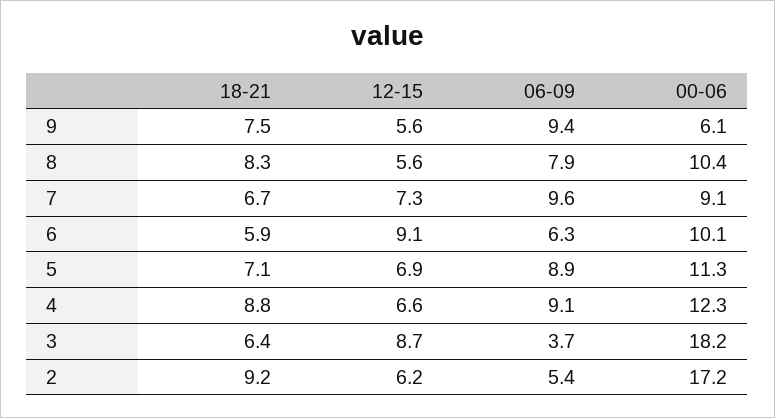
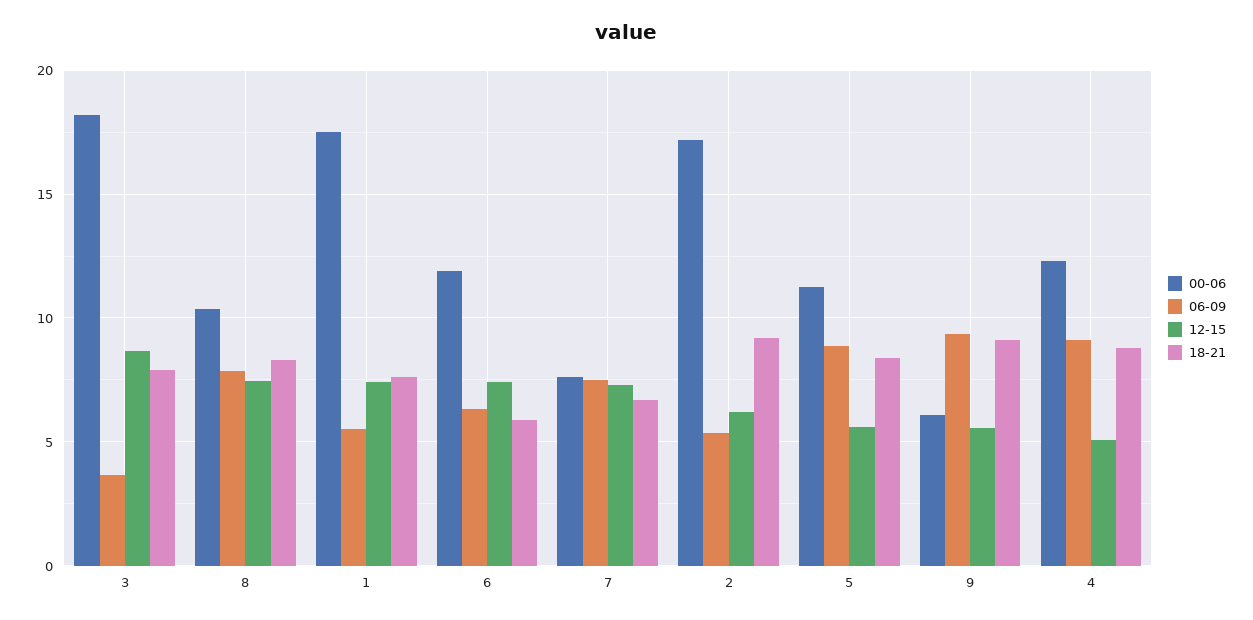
  {
    "18-21": {
-     "9": 7.5,
+     "9": 9,
      "8": 8.3,
      "7": 6.7,
      "6": 5.9,
-     "5": 7.1,
+     "5": 8.5,
      "4": 8.8,
-     "3": 6.4,
+     "3": 8,
-     "2": 9.2
+     "2": 9.2,
+     "1": 7.5
    },
    "12-15": {
      "9": 5.6,
-     "8": 5.6,
+     "8": 7.5,
      "7": 7.3,
-     "6": 9.1,
+     "6": 7.5,
-     "5": 6.9,
+     "5": 5.5,
-     "4": 6.6,
+     "4": 5,
      "3": 8.7,
-     "2": 6.2
+     "2": 6.2,
+     "1": 7.5
    },
    "06-09": {
      "9": 9.4,
      "8": 7.9,
-     "7": 9.6,
+     "7": 7.5,
      "6": 6.3,
      "5": 8.9,
      "4": 9.1,
      "3": 3.7,
-     "2": 5.4
+     "2": 5.4,
+     "1": 5.5
    },
    "00-06": {
      "9": 6.1,
      "8": 10.4,
-     "7": 9.1,
+     "7": 7.5,
-     "6": 10.1,
+     "6": 12,
      "5": 11.3,
      "4": 12.3,
      "3": 18.2,
-     "2": 17.2
+     "2": 17.2,
+     "1": 17.5
    }
  }

